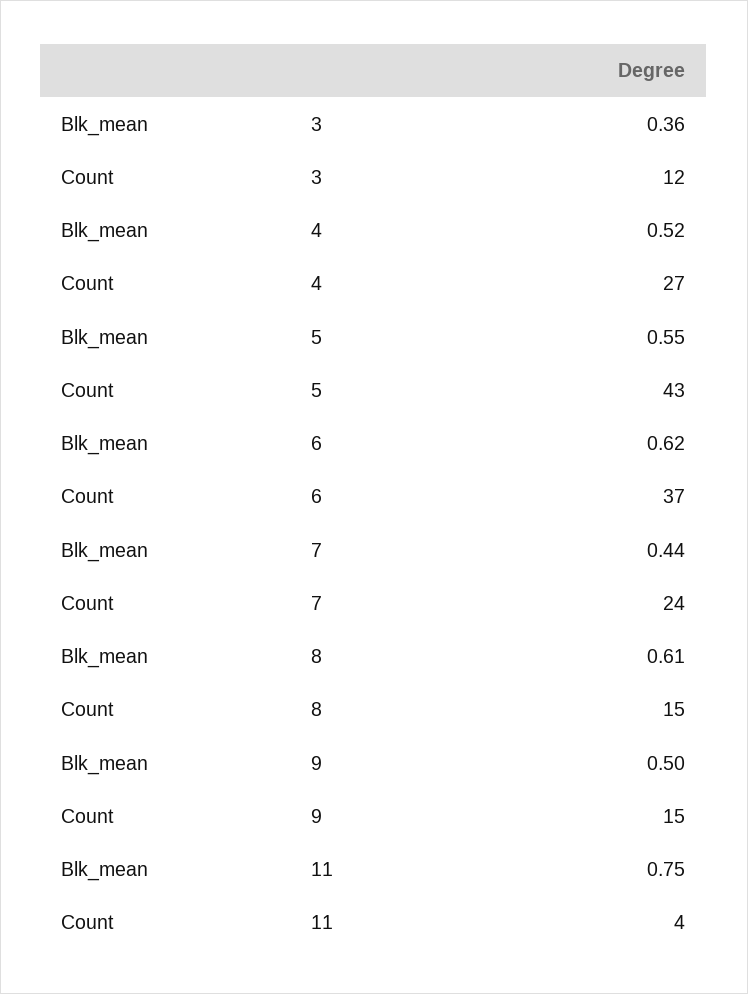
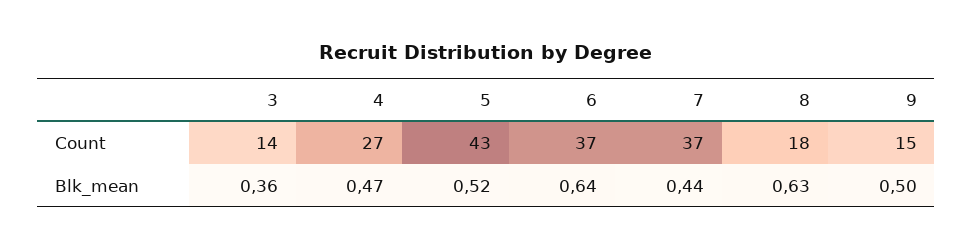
  {
    "Blk_mean": {
      "3": 0.36,
-     "4": 0.52,
+     "4": 0.47,
-     "5": 0.55,
+     "5": 0.52,
-     "6": 0.62,
+     "6": 0.64,
      "7": 0.44,
-     "8": 0.61,
+     "8": 0.63,
-     "9": 0.5,
+     "9": 0.5
-     "11": 0.75
    },
    "Count": {
-     "3": 12,
+     "3": 14,
      "4": 27,
      "5": 43,
      "6": 37,
-     "7": 24,
+     "7": 37,
-     "8": 15,
+     "8": 18,
-     "9": 15,
+     "9": 15
-     "11": 4
    }
  }

